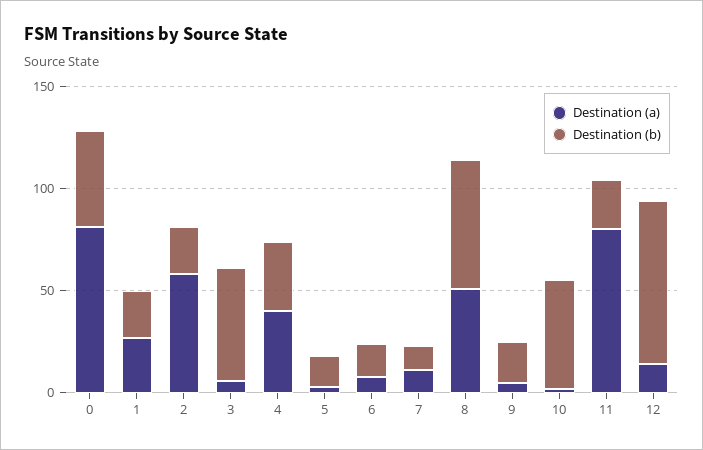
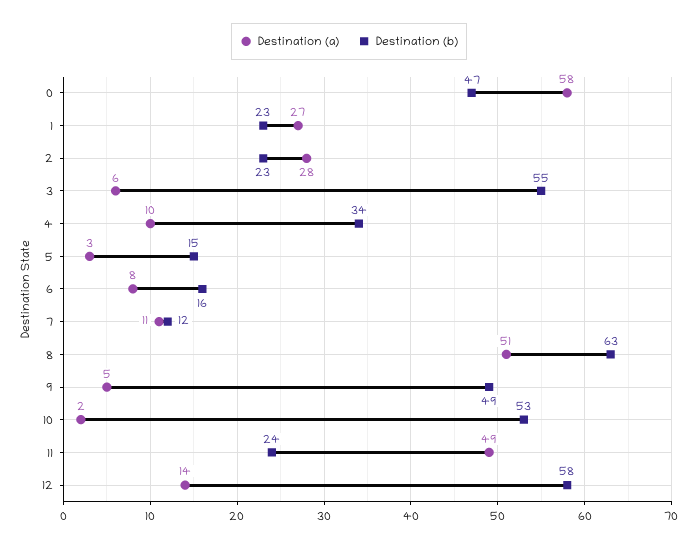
  {
    "Destination (a)": {
-     "0": 80,
+     "0": 58,
      "1": 27,
-     "2": 60,
+     "2": 28,
      "3": 6,
-     "4": 40,
+     "4": 10,
      "5": 3,
      "6": 8,
      "7": 11,
      "8": 51,
      "9": 5,
      "10": 2,
-     "11": 80,
+     "11": 49,
      "12": 14
    },
    "Destination (b)": {
      "0": 47,
      "1": 23,
      "2": 23,
      "3": 55,
      "4": 34,
      "5": 15,
      "6": 16,
      "7": 12,
      "8": 63,
-     "9": 20,
+     "9": 49,
      "10": 53,
      "11": 24,
-     "12": 80
+     "12": 58
    }
  }

